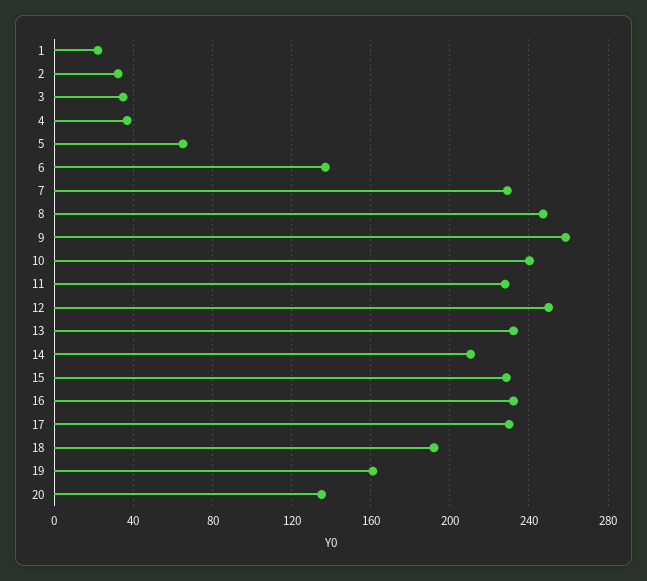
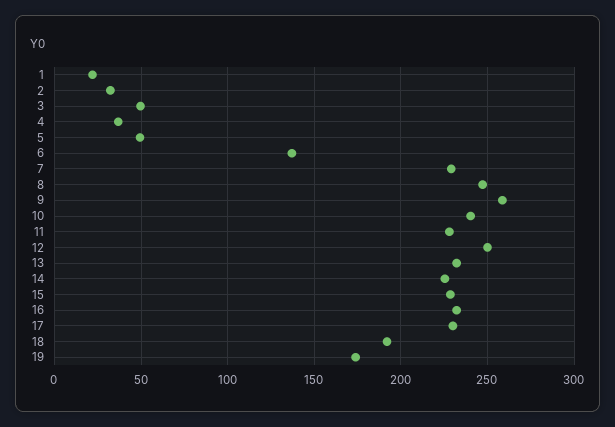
  {
    "1": 20,
    "2": 30,
-   "3": 35,
+   "3": 50,
    "4": 35,
-   "5": 65,
+   "5": 50,
    "6": 135,
    "7": 230,
    "8": 245,
    "9": 260,
    "10": 240,
    "11": 230,
    "12": 250,
    "13": 230,
-   "14": 210,
+   "14": 225,
    "15": 230,
    "16": 230,
    "17": 230,
    "18": 190,
-   "19": 160,
+   "19": 175
-   "20": 135
  }

